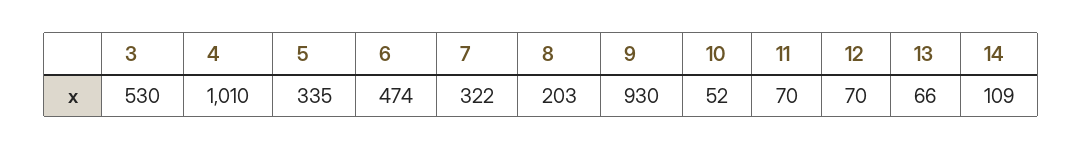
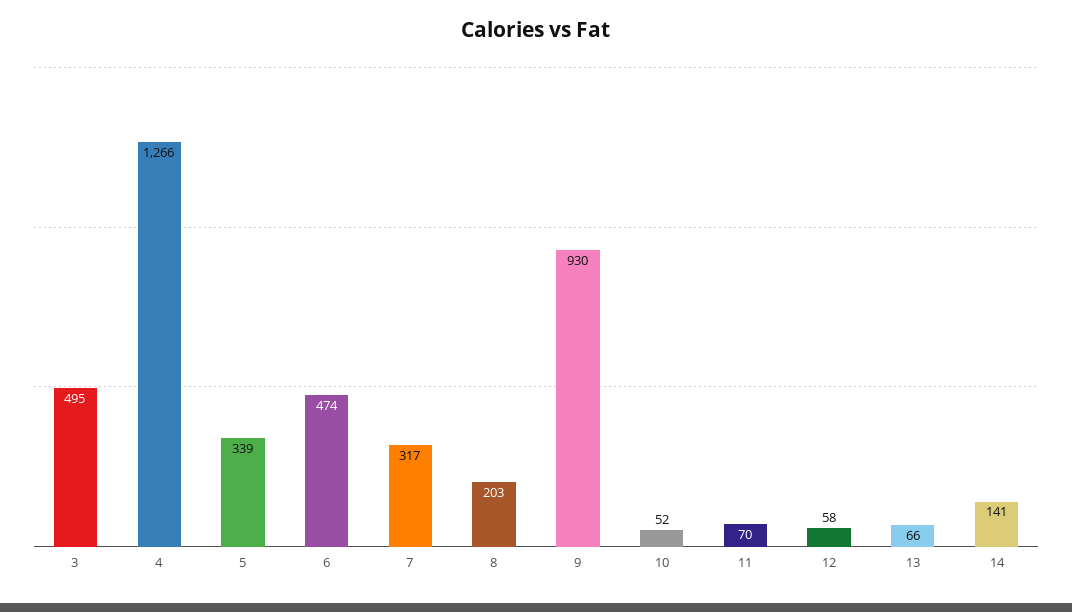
  {
-   "3": 530,
+   "3": 495,
-   "4": 1010,
+   "4": 1266,
-   "5": 335,
+   "5": 339,
    "6": 474,
-   "7": 322,
+   "7": 317,
    "8": 203,
    "9": 930,
    "10": 52,
    "11": 70,
-   "12": 70,
+   "12": 58,
    "13": 66,
-   "14": 109
+   "14": 141
  }

